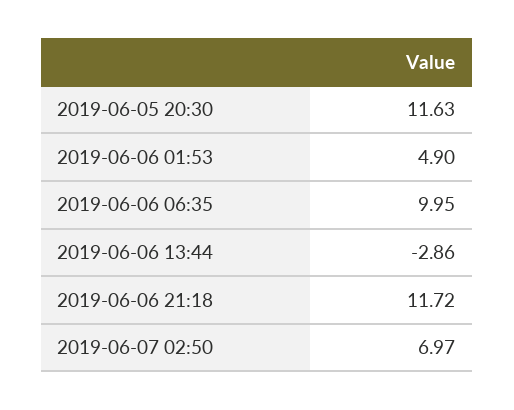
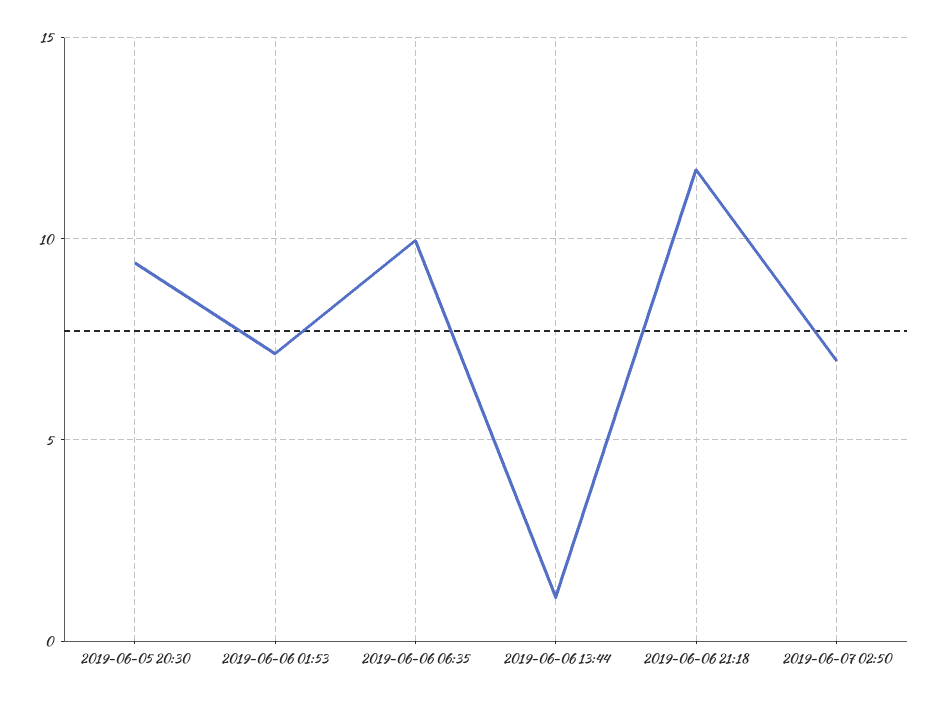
  {
-   "2019-06-05 20:30": 11.63,
+   "2019-06-05 20:30": 9.5,
-   "2019-06-06 01:53": 4.9,
+   "2019-06-06 01:53": 7,
    "2019-06-06 06:35": 9.95,
-   "2019-06-06 13:44": -2.86,
+   "2019-06-06 13:44": 1,
    "2019-06-06 21:18": 11.72,
    "2019-06-07 02:50": 6.97
  }

